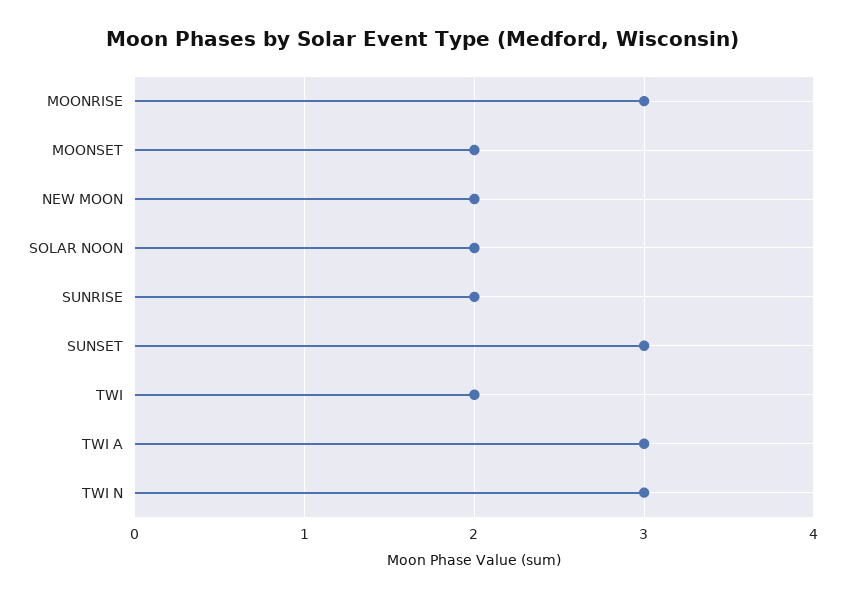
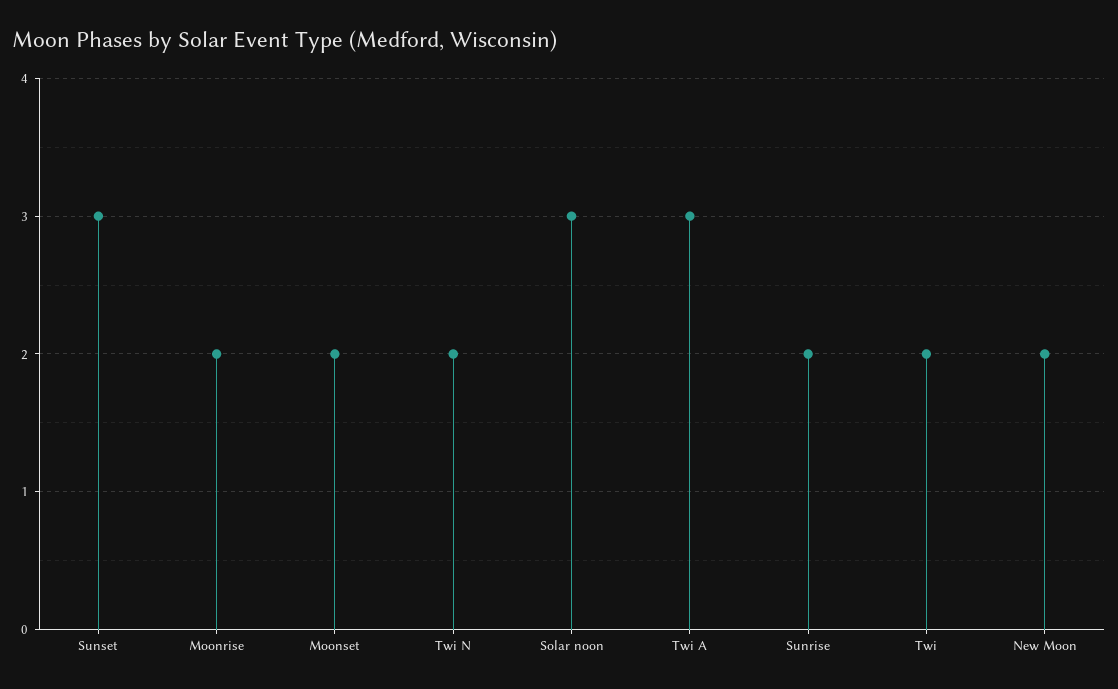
  {
-   "MOONRISE": 3,
+   "MOONRISE": 2,
    "MOONSET": 2,
    "NEW MOON": 2,
-   "SOLAR NOON": 2,
+   "SOLAR NOON": 3,
    "SUNRISE": 2,
    "SUNSET": 3,
    "TWI": 2,
    "TWI A": 3,
-   "TWI N": 3
+   "TWI N": 2
  }

